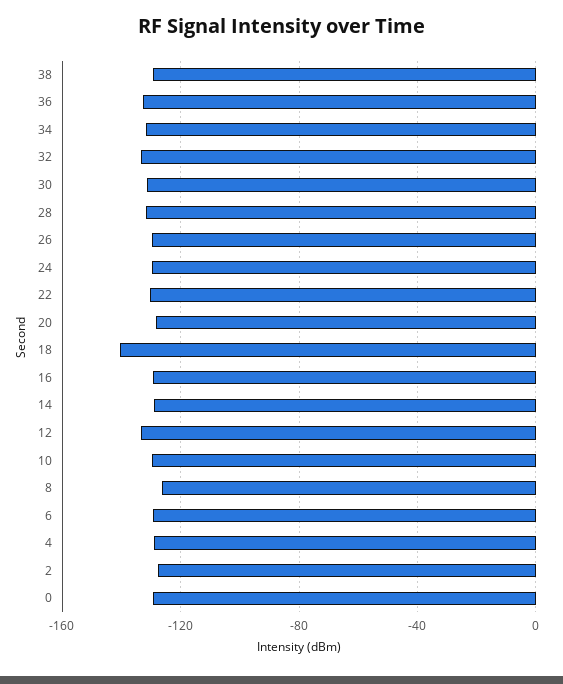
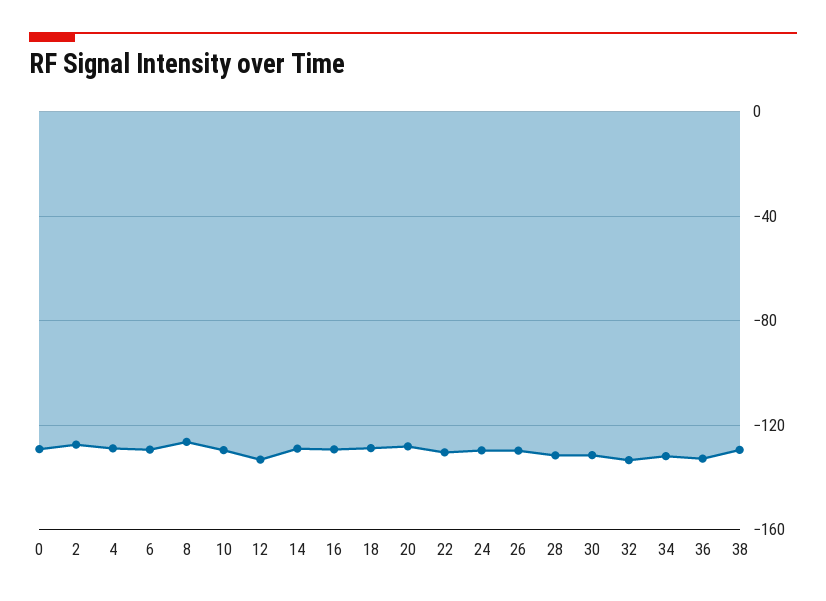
  {
    "38": -130,
    "36": -135,
    "34": -130,
    "32": -135,
    "30": -130,
    "28": -130,
    "26": -130,
    "24": -130,
    "22": -130,
    "20": -130,
-   "18": -140,
+   "18": -130,
    "16": -130,
    "14": -130,
    "12": -135,
    "10": -130,
    "8": -125,
    "6": -130,
    "4": -130,
    "2": -125,
    "0": -130
  }

